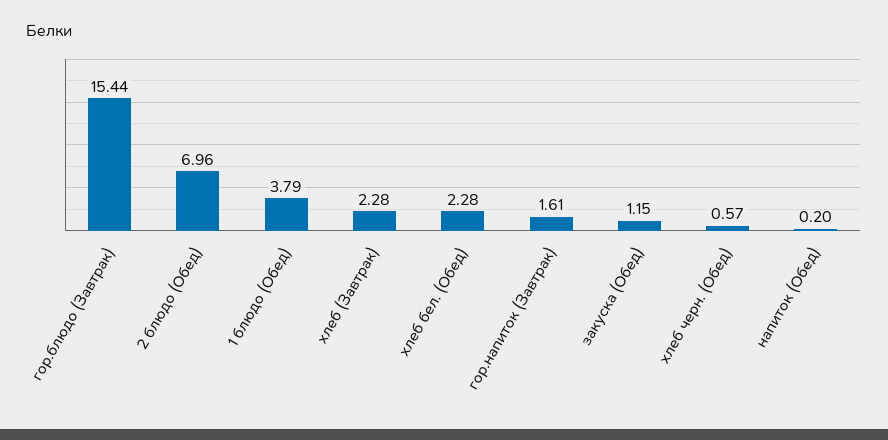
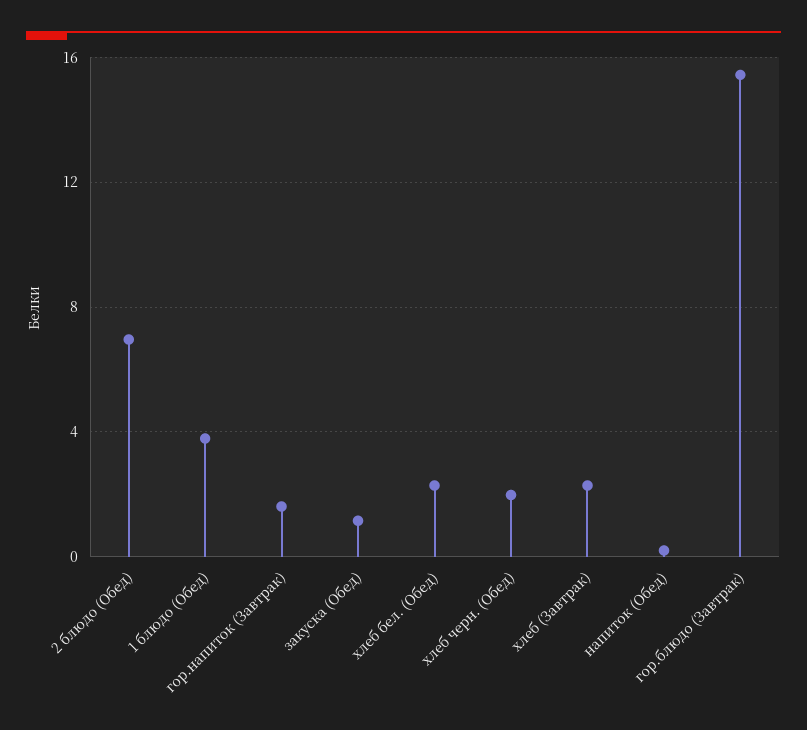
  {
    "гор.блюдо (Завтрак)": 15.44,
    "2 блюдо (Обед)": 6.96,
    "1 блюдо (Обед)": 3.79,
    "хлеб (Завтрак)": 2.28,
    "хлеб бел. (Обед)": 2.28,
    "гор.напиток (Завтрак)": 1.61,
    "закуска (Обед)": 1.15,
-   "хлеб черн. (Обед)": 0.57,
+   "хлеб черн. (Обед)": 2,
    "напиток (Обед)": 0.2
  }

